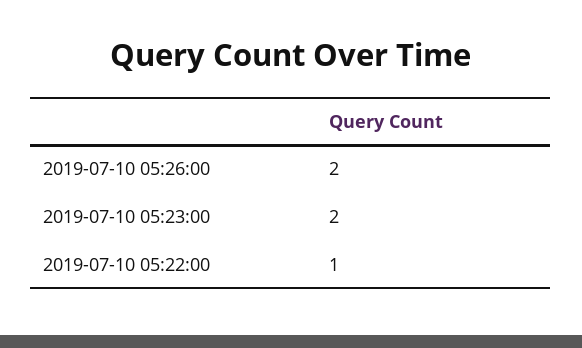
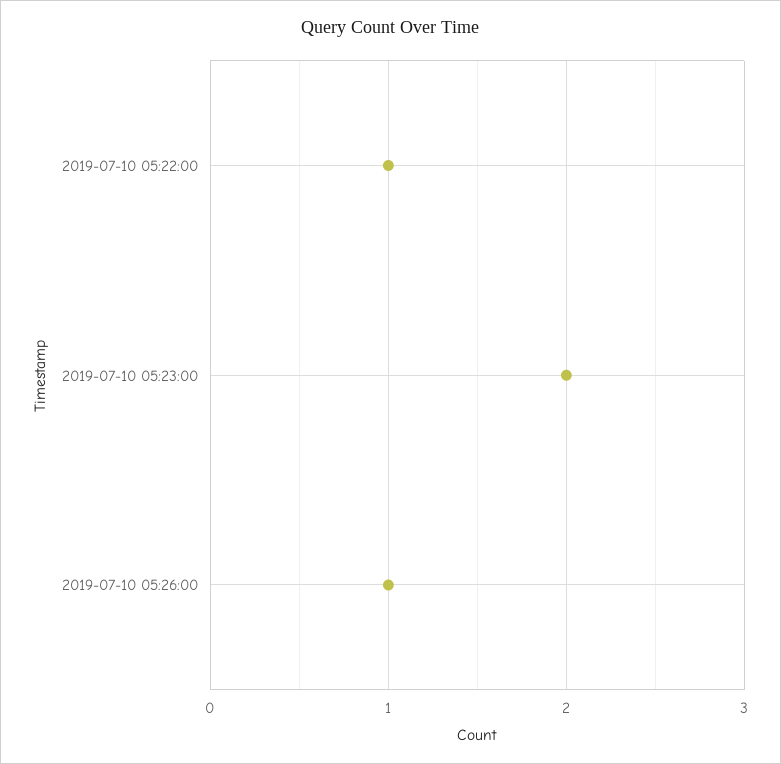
  {
-   "2019-07-10 05:26:00": 2,
+   "2019-07-10 05:26:00": 1,
    "2019-07-10 05:23:00": 2,
    "2019-07-10 05:22:00": 1
  }

